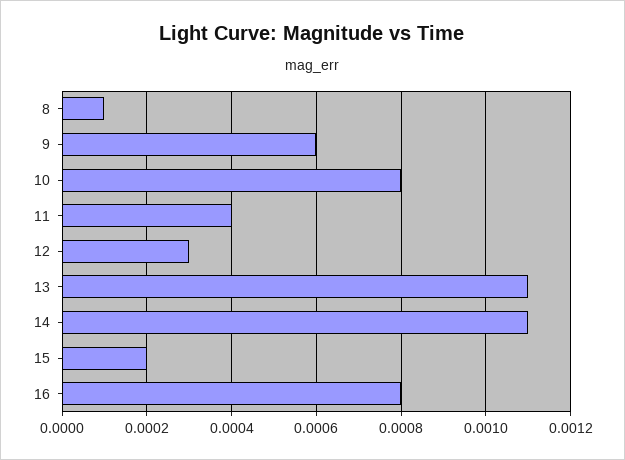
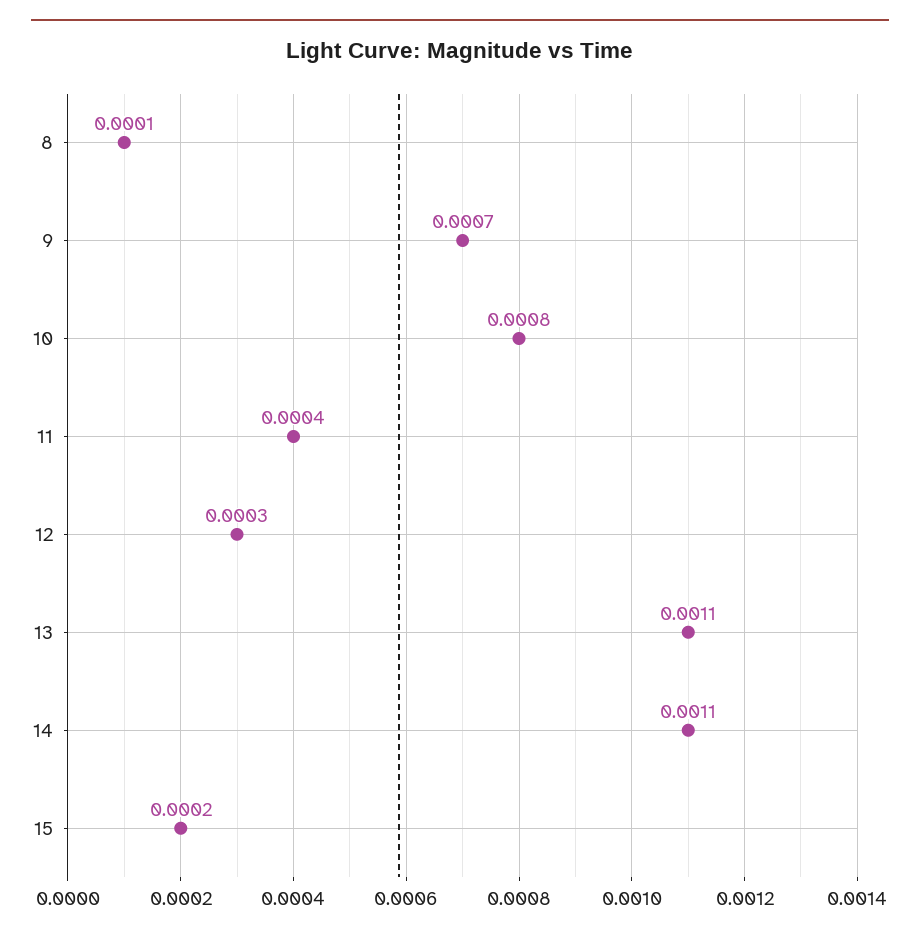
  {
    "8": 0.0001,
-   "9": 0.0006,
+   "9": 0.0007,
    "10": 0.0008,
    "11": 0.0004,
    "12": 0.0003,
    "13": 0.0011,
    "14": 0.0011,
-   "15": 0.0002,
+   "15": 0.0002
-   "16": 0.0008
  }

